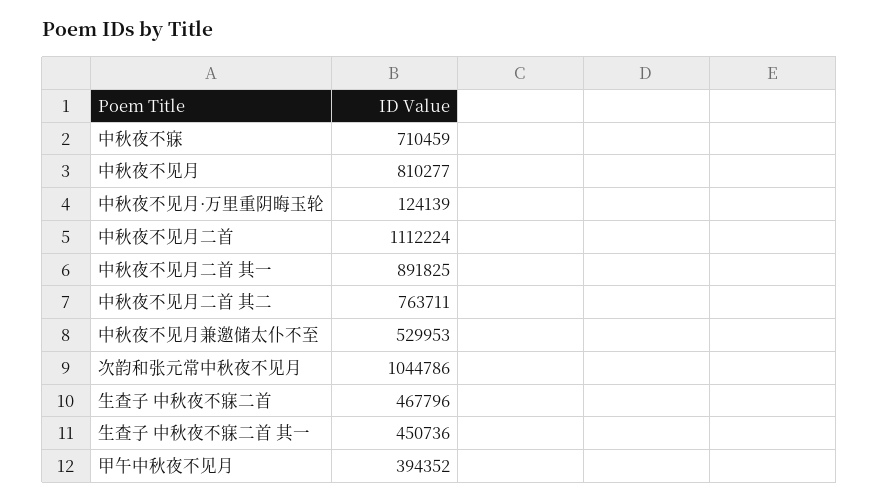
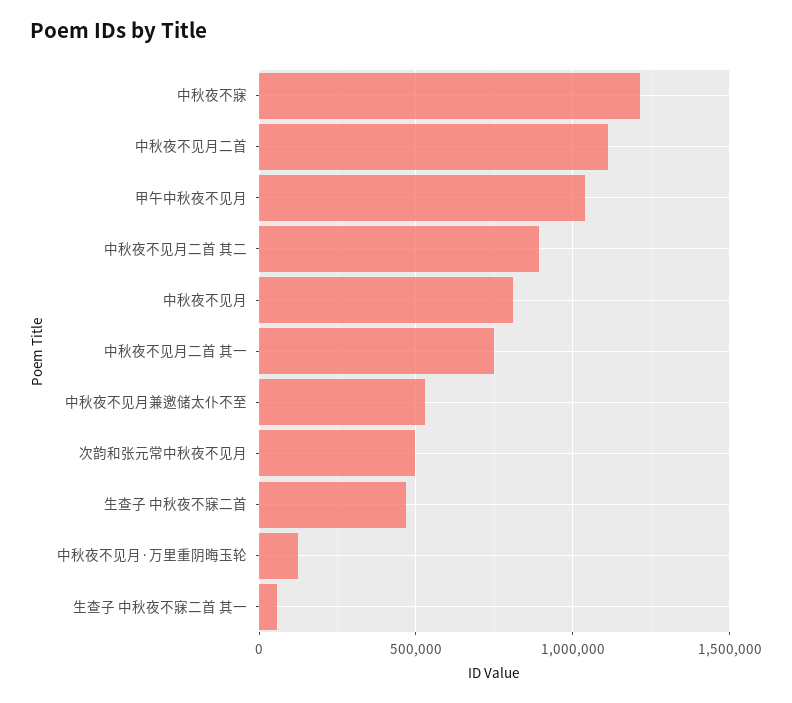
  {
-   "中秋夜不寐": 710459,
+   "中秋夜不寐": 1200000,
    "中秋夜不见月": 810277,
    "中秋夜不见月·万里重阴晦玉轮": 124139,
    "中秋夜不见月二首": 1112224,
-   "中秋夜不见月二首 其一": 891825,
+   "中秋夜不见月二首 其一": 750000,
-   "中秋夜不见月二首 其二": 763711,
+   "中秋夜不见月二首 其二": 900000,
    "中秋夜不见月兼邀储太仆不至": 529953,
-   "次韵和张元常中秋夜不见月": 1044786,
+   "次韵和张元常中秋夜不见月": 500000,
    "生查子 中秋夜不寐二首": 467796,
-   "生查子 中秋夜不寐二首 其一": 450736,
+   "生查子 中秋夜不寐二首 其一": 50000,
-   "甲午中秋夜不见月": 394352
+   "甲午中秋夜不见月": 1050000
  }

